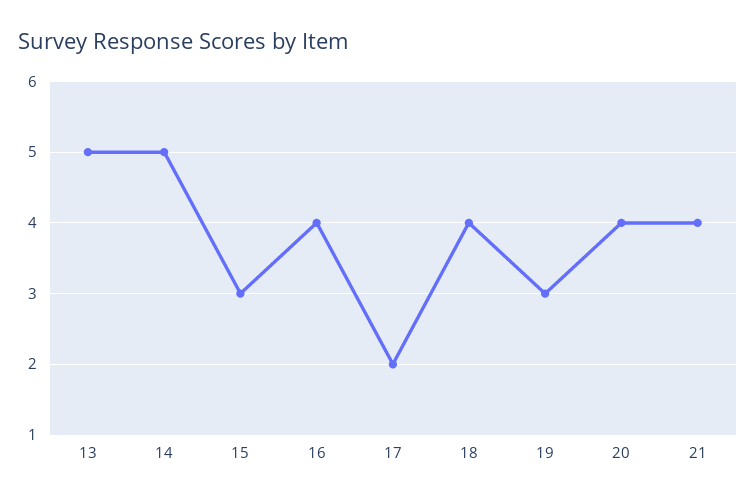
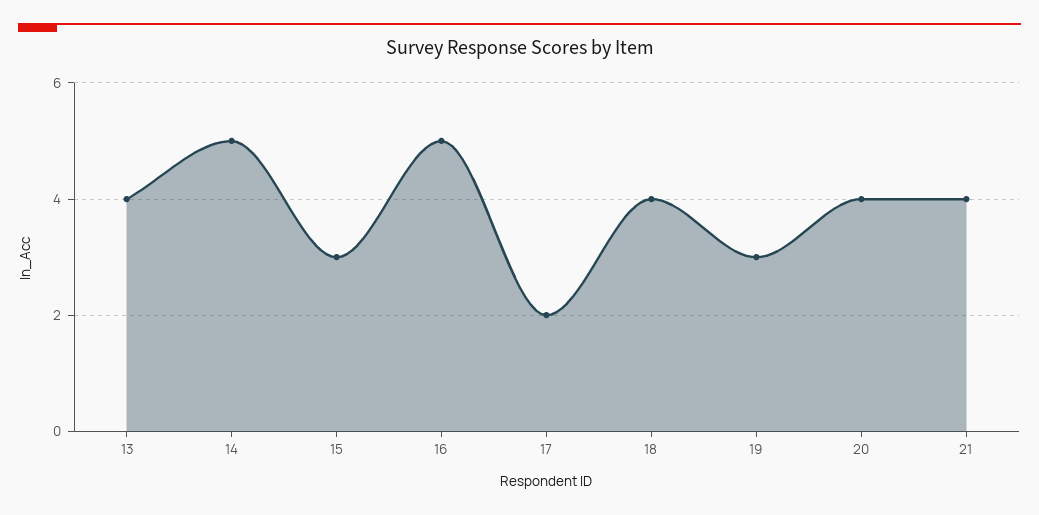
  {
-   "13": 5,
+   "13": 4,
    "14": 5,
    "15": 3,
-   "16": 4,
+   "16": 5,
    "17": 2,
    "18": 4,
    "19": 3,
    "20": 4,
    "21": 4
  }

